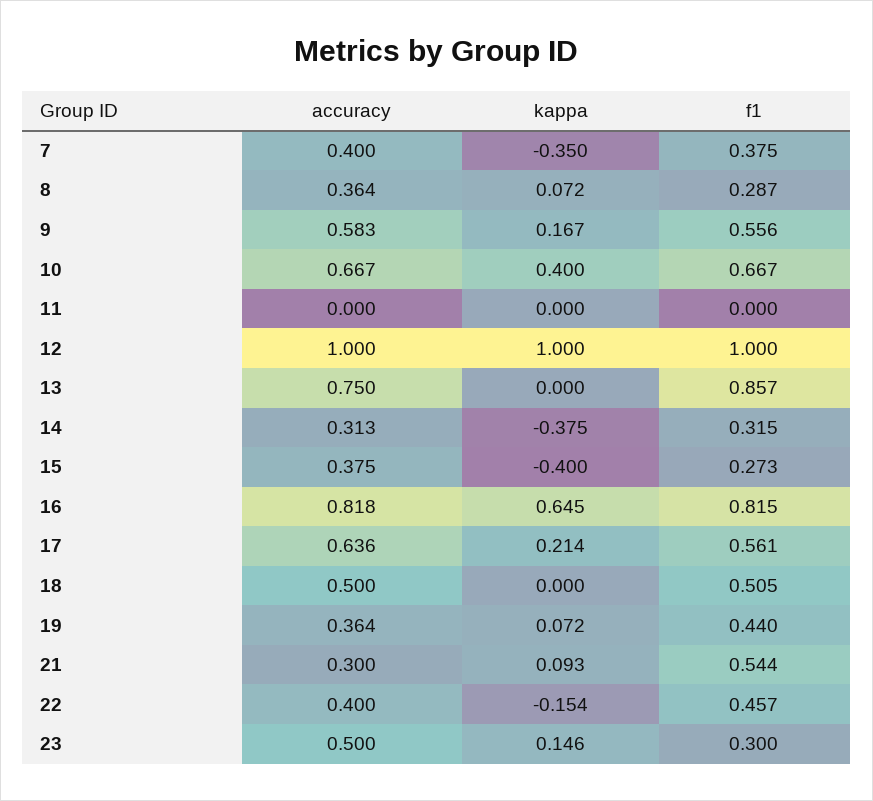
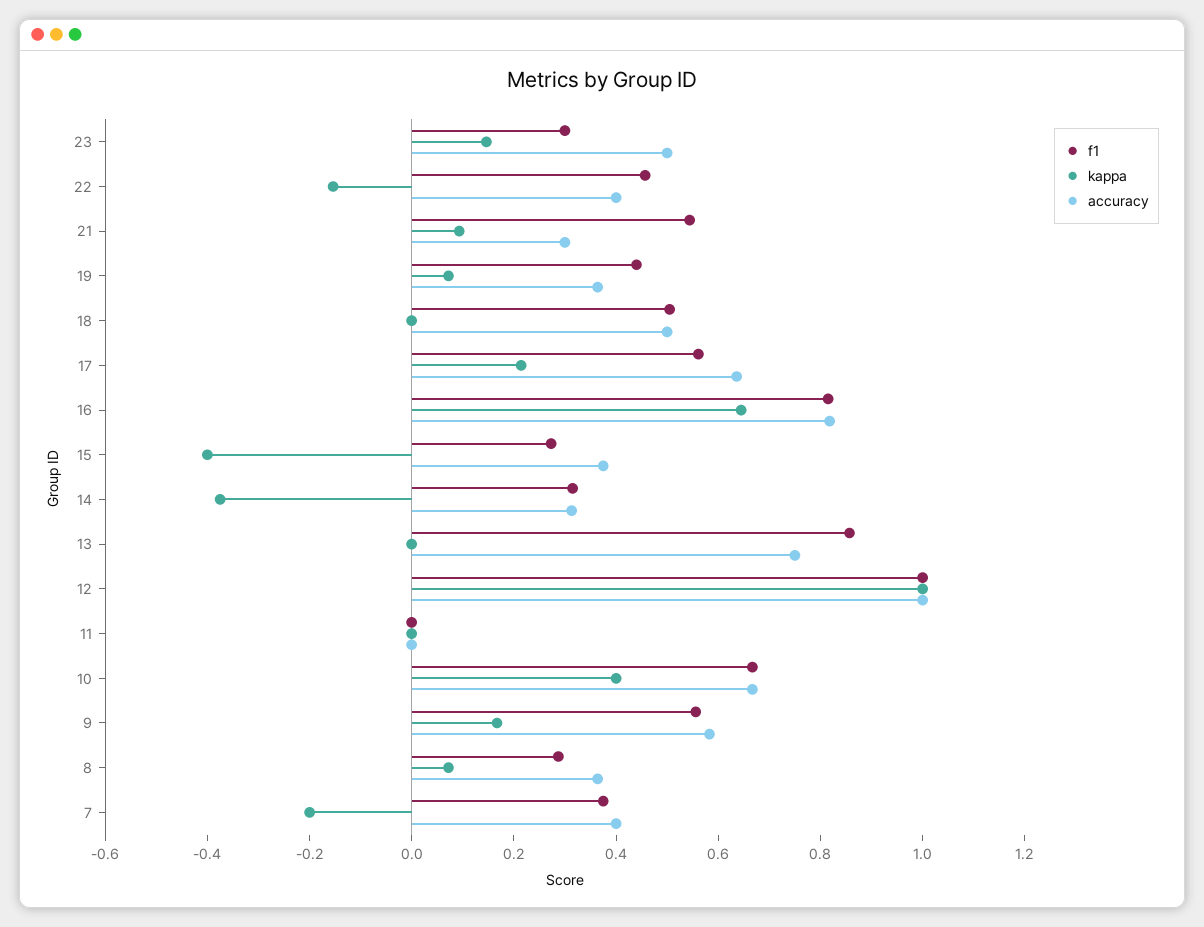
  {
    "accuracy": {
      "7": 0.4,
      "8": 0.364,
      "9": 0.583,
      "10": 0.667,
      "11": 0,
      "12": 1,
      "13": 0.75,
      "14": 0.313,
      "15": 0.375,
      "16": 0.818,
      "17": 0.636,
      "18": 0.5,
      "19": 0.364,
      "21": 0.3,
      "22": 0.4,
      "23": 0.5
    },
    "kappa": {
-     "7": -0.35,
+     "7": -0.2,
      "8": 0.072,
      "9": 0.167,
      "10": 0.4,
      "11": 0,
      "12": 1,
      "13": 0,
      "14": -0.375,
      "15": -0.4,
      "16": 0.645,
      "17": 0.214,
      "18": 0,
      "19": 0.072,
      "21": 0.093,
      "22": -0.154,
      "23": 0.146
    },
    "f1": {
      "7": 0.375,
      "8": 0.287,
      "9": 0.556,
      "10": 0.667,
      "11": 0,
      "12": 1,
      "13": 0.857,
      "14": 0.315,
      "15": 0.273,
      "16": 0.815,
      "17": 0.561,
      "18": 0.505,
      "19": 0.44,
      "21": 0.544,
      "22": 0.457,
      "23": 0.3
    }
  }

